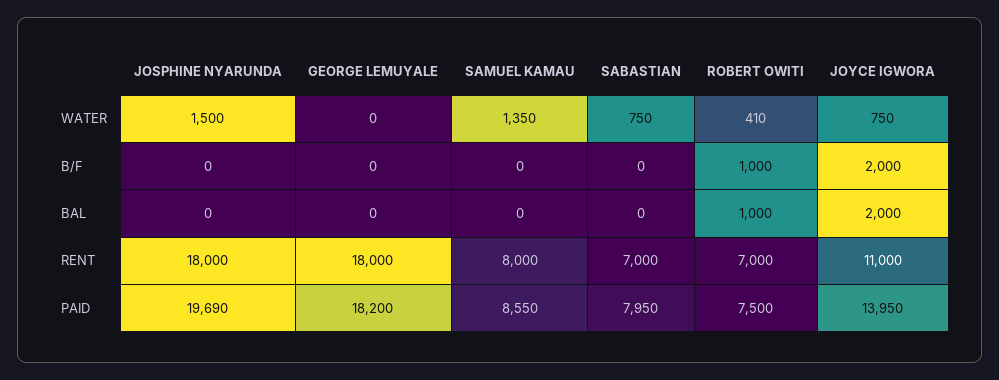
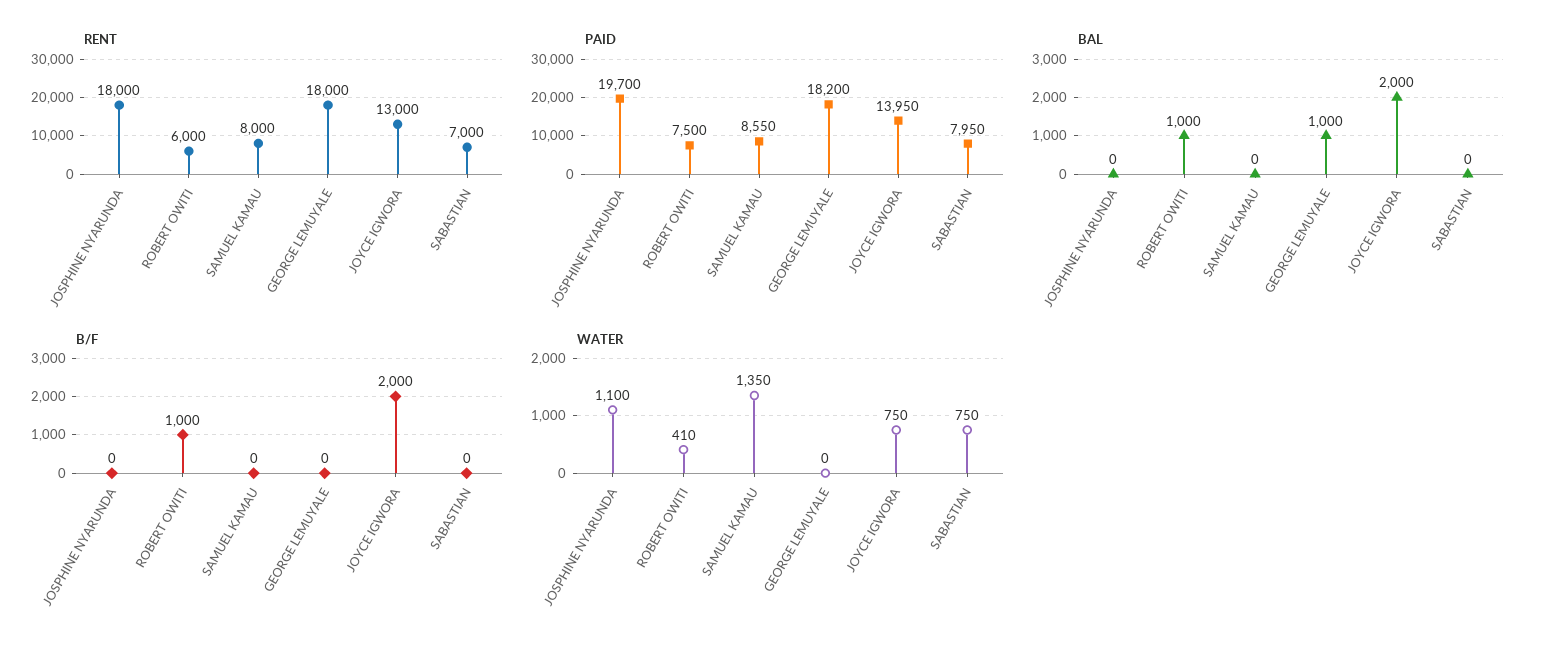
  {
    "WATER": {
-     "JOSPHINE NYARUNDA": 1500,
+     "JOSPHINE NYARUNDA": 1100,
      "GEORGE LEMUYALE": 0,
      "SAMUEL KAMAU": 1350,
      "SABASTIAN": 750,
      "ROBERT OWITI": 410,
      "JOYCE IGWORA": 750
    },
    "B/F": {
      "JOSPHINE NYARUNDA": 0,
      "GEORGE LEMUYALE": 0,
      "SAMUEL KAMAU": 0,
      "SABASTIAN": 0,
      "ROBERT OWITI": 1000,
      "JOYCE IGWORA": 2000
    },
    "BAL": {
      "JOSPHINE NYARUNDA": 0,
-     "GEORGE LEMUYALE": 0,
+     "GEORGE LEMUYALE": 1000,
      "SAMUEL KAMAU": 0,
      "SABASTIAN": 0,
      "ROBERT OWITI": 1000,
      "JOYCE IGWORA": 2000
    },
    "RENT": {
      "JOSPHINE NYARUNDA": 18000,
      "GEORGE LEMUYALE": 18000,
      "SAMUEL KAMAU": 8000,
      "SABASTIAN": 7000,
-     "ROBERT OWITI": 7000,
+     "ROBERT OWITI": 6000,
-     "JOYCE IGWORA": 11000
+     "JOYCE IGWORA": 13000
    },
    "PAID": {
-     "JOSPHINE NYARUNDA": 19690,
+     "JOSPHINE NYARUNDA": 19700,
      "GEORGE LEMUYALE": 18200,
      "SAMUEL KAMAU": 8550,
      "SABASTIAN": 7950,
      "ROBERT OWITI": 7500,
      "JOYCE IGWORA": 13950
    }
  }

